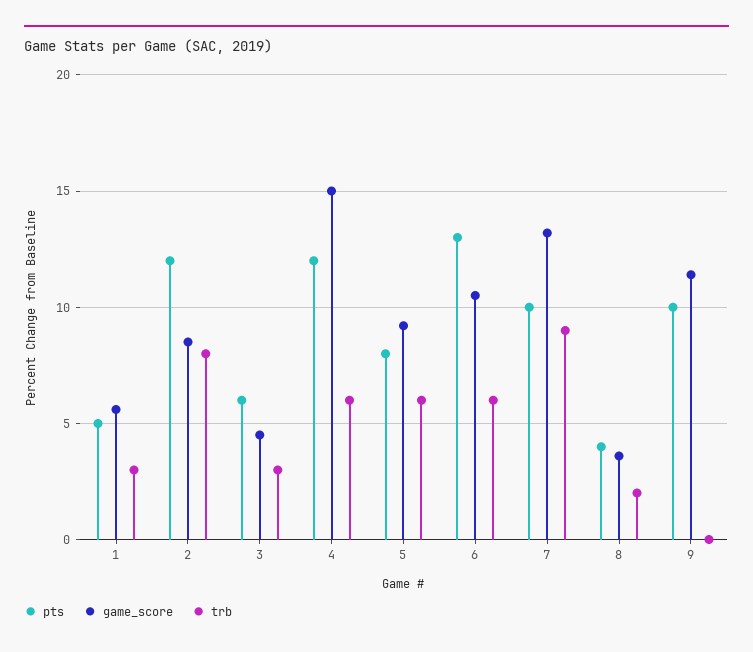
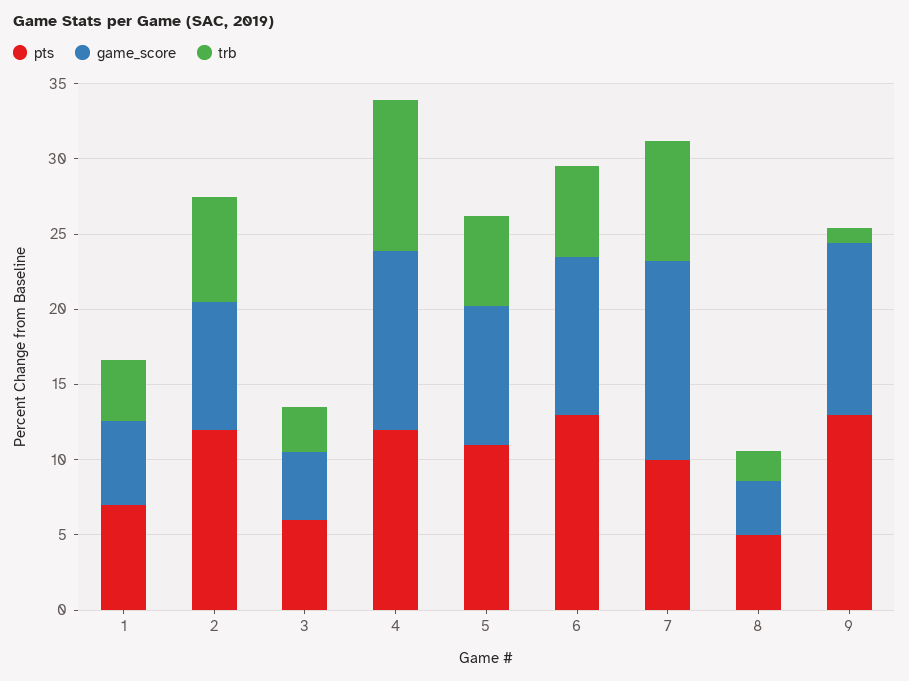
  {
    "pts": {
-     "1": 5,
+     "1": 7,
      "2": 12,
      "3": 6,
      "4": 12,
-     "5": 8,
+     "5": 11,
      "6": 13,
      "7": 10,
-     "8": 4,
+     "8": 5,
-     "9": 10
+     "9": 13
    },
    "game_score": {
      "1": 5.5,
      "2": 8.5,
      "3": 4.5,
-     "4": 15,
+     "4": 12,
      "5": 9,
      "6": 10.5,
      "7": 13,
      "8": 3.5,
      "9": 11.5
    },
    "trb": {
-     "1": 3,
+     "1": 4,
-     "2": 8,
+     "2": 7,
      "3": 3,
-     "4": 6,
+     "4": 10,
      "5": 6,
      "6": 6,
-     "7": 9,
+     "7": 8,
      "8": 2,
-     "9": 0
+     "9": 1
    }
  }

